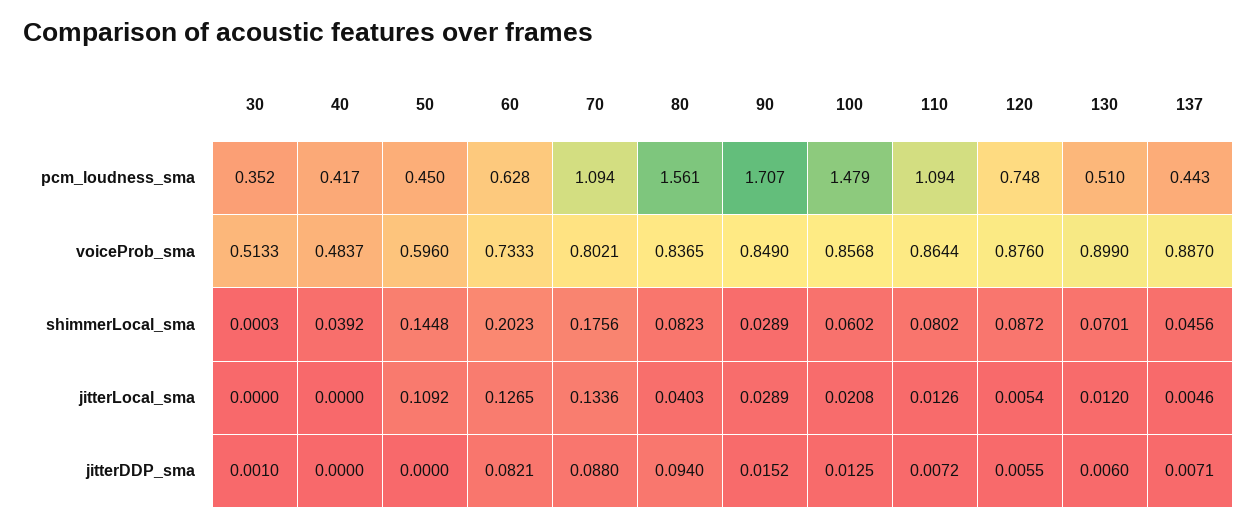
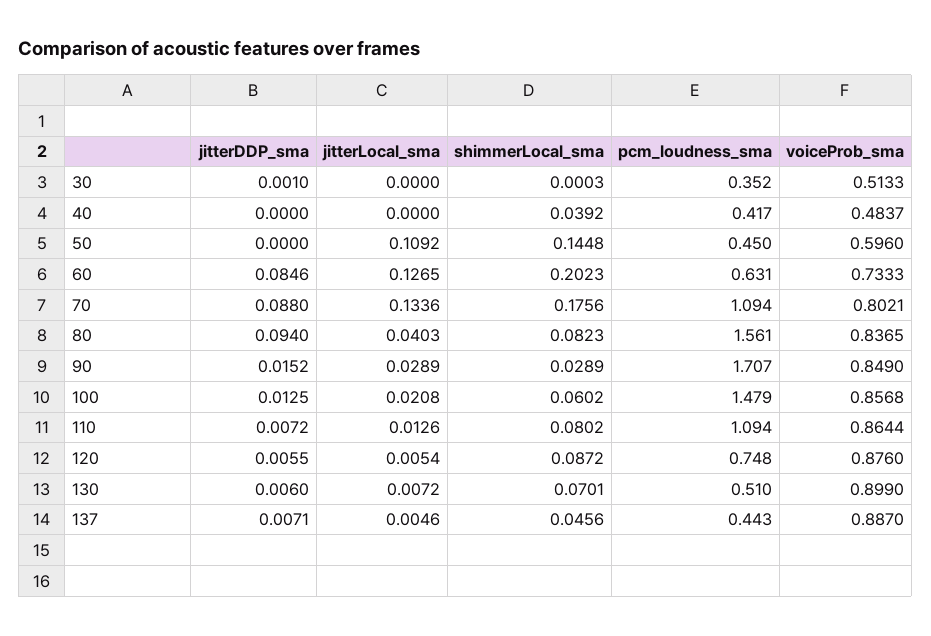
  {
    "30": {
      "pcm_loudness_sma": 0.352,
      "voiceProb_sma": 0.5133,
      "shimmerLocal_sma": 0.0003,
      "jitterLocal_sma": 0,
      "jitterDDP_sma": 0.001
    },
    "40": {
      "pcm_loudness_sma": 0.417,
      "voiceProb_sma": 0.4837,
      "shimmerLocal_sma": 0.0392,
      "jitterLocal_sma": 0,
      "jitterDDP_sma": 0
    },
    "50": {
      "pcm_loudness_sma": 0.45,
      "voiceProb_sma": 0.596,
      "shimmerLocal_sma": 0.1448,
      "jitterLocal_sma": 0.1092,
      "jitterDDP_sma": 0
    },
    "60": {
-     "pcm_loudness_sma": 0.628,
+     "pcm_loudness_sma": 0.631,
      "voiceProb_sma": 0.7333,
      "shimmerLocal_sma": 0.2023,
      "jitterLocal_sma": 0.1265,
-     "jitterDDP_sma": 0.0821
+     "jitterDDP_sma": 0.0846
    },
    "70": {
      "pcm_loudness_sma": 1.094,
      "voiceProb_sma": 0.8021,
      "shimmerLocal_sma": 0.1756,
      "jitterLocal_sma": 0.1336,
      "jitterDDP_sma": 0.088
    },
    "80": {
      "pcm_loudness_sma": 1.561,
      "voiceProb_sma": 0.8365,
      "shimmerLocal_sma": 0.0823,
      "jitterLocal_sma": 0.0403,
      "jitterDDP_sma": 0.094
    },
    "90": {
      "pcm_loudness_sma": 1.707,
      "voiceProb_sma": 0.849,
      "shimmerLocal_sma": 0.0289,
      "jitterLocal_sma": 0.0289,
      "jitterDDP_sma": 0.0152
    },
    "100": {
      "pcm_loudness_sma": 1.479,
      "voiceProb_sma": 0.8568,
      "shimmerLocal_sma": 0.0602,
      "jitterLocal_sma": 0.0208,
      "jitterDDP_sma": 0.0125
    },
    "110": {
      "pcm_loudness_sma": 1.094,
      "voiceProb_sma": 0.8644,
      "shimmerLocal_sma": 0.0802,
      "jitterLocal_sma": 0.0126,
      "jitterDDP_sma": 0.0072
    },
    "120": {
      "pcm_loudness_sma": 0.748,
      "voiceProb_sma": 0.876,
      "shimmerLocal_sma": 0.0872,
      "jitterLocal_sma": 0.0054,
      "jitterDDP_sma": 0.0055
    },
    "130": {
      "pcm_loudness_sma": 0.51,
      "voiceProb_sma": 0.899,
      "shimmerLocal_sma": 0.0701,
-     "jitterLocal_sma": 0.012,
+     "jitterLocal_sma": 0.0072,
      "jitterDDP_sma": 0.006
    },
    "137": {
      "pcm_loudness_sma": 0.443,
      "voiceProb_sma": 0.887,
      "shimmerLocal_sma": 0.0456,
      "jitterLocal_sma": 0.0046,
      "jitterDDP_sma": 0.0071
    }
  }

